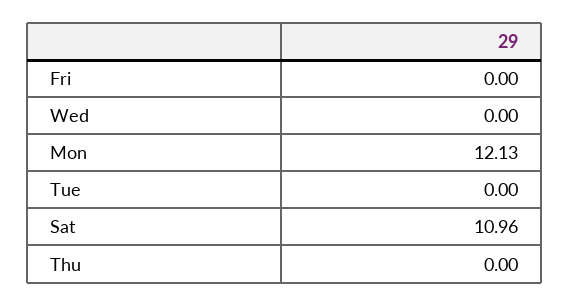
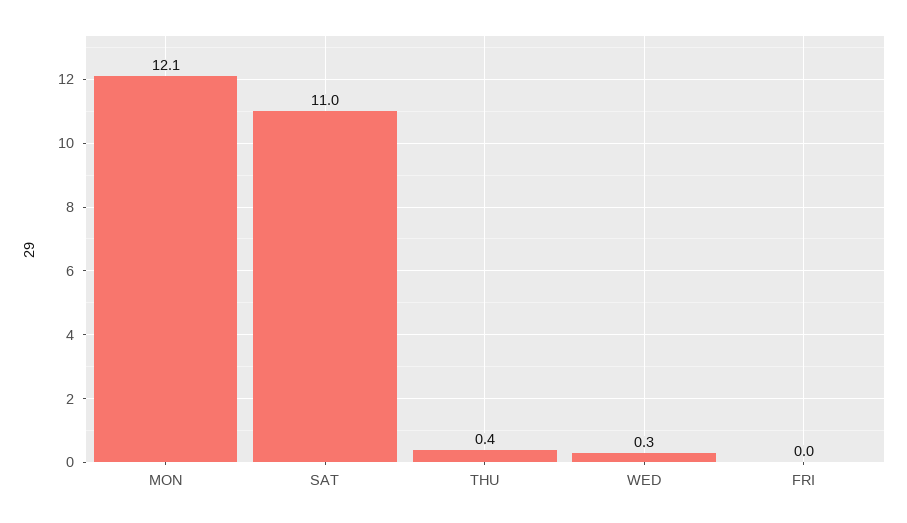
  {
    "Fri": 0,
-   "Wed": 0,
+   "Wed": 0.3,
    "Mon": 12.13,
-   "Tue": 0,
    "Sat": 10.96,
-   "Thu": 0
+   "Thu": 0.4
  }

